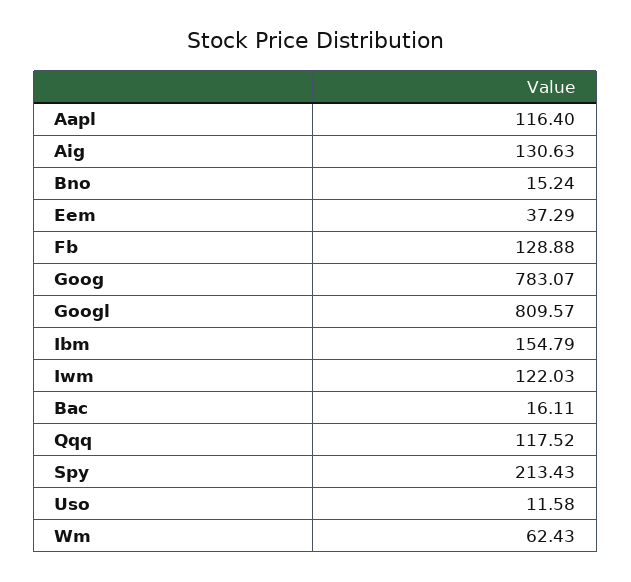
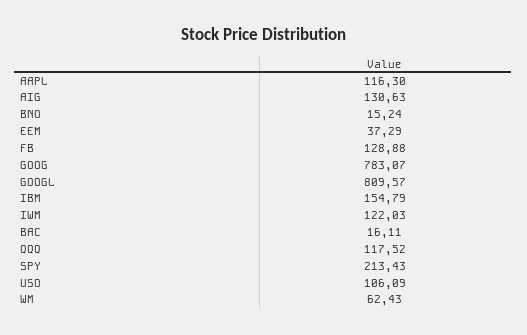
  {
-   "Aapl": 116.4,
+   "Aapl": 116.3,
    "Aig": 130.63,
    "Bno": 15.24,
    "Eem": 37.29,
    "Fb": 128.88,
    "Goog": 783.07,
    "Googl": 809.57,
    "Ibm": 154.79,
    "Iwm": 122.03,
    "Bac": 16.11,
    "Qqq": 117.52,
    "Spy": 213.43,
-   "Uso": 11.58,
+   "Uso": 106.09,
    "Wm": 62.43
  }

